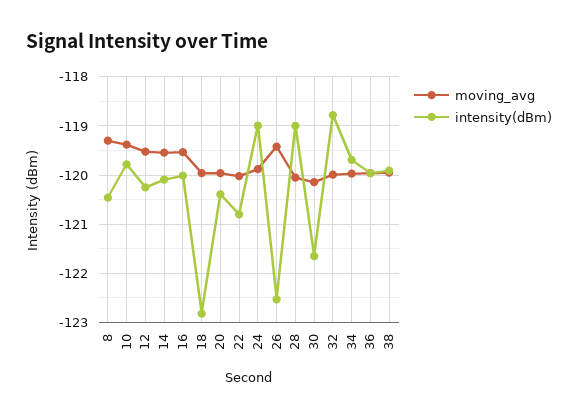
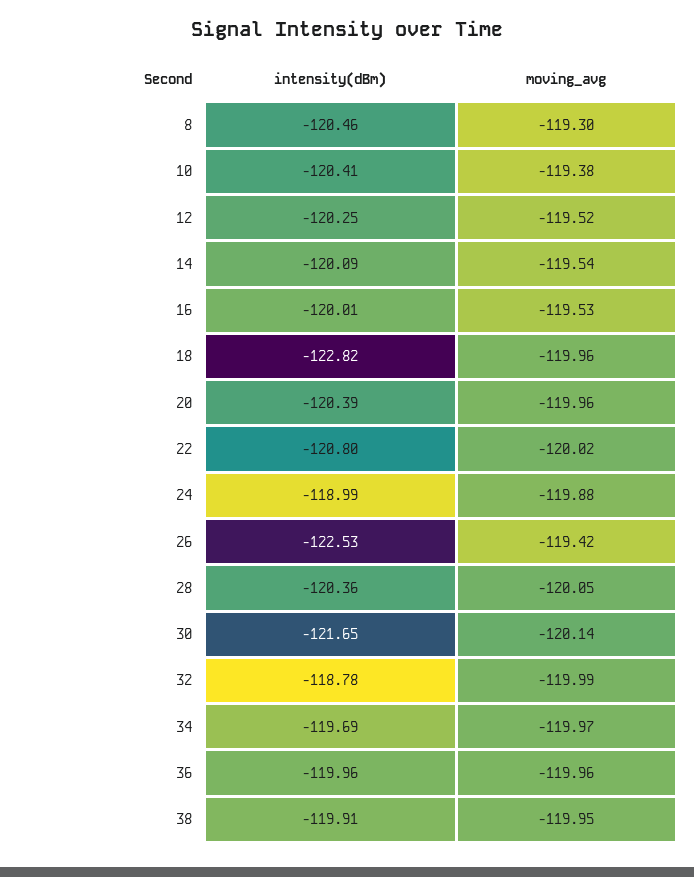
  {
    "moving_avg": {
      "8": -119.3,
      "10": -119.38,
      "12": -119.52,
      "14": -119.54,
      "16": -119.53,
      "18": -119.96,
      "20": -119.96,
      "22": -120.02,
      "24": -119.88,
      "26": -119.42,
      "28": -120.05,
      "30": -120.14,
      "32": -119.99,
      "34": -119.97,
      "36": -119.96,
      "38": -119.95
    },
    "intensity(dBm)": {
      "8": -120.46,
-     "10": -119.8,
+     "10": -120.41,
      "12": -120.25,
      "14": -120.09,
      "16": -120.01,
      "18": -122.82,
      "20": -120.39,
      "22": -120.8,
      "24": -118.99,
      "26": -122.53,
-     "28": -119,
+     "28": -120.36,
      "30": -121.65,
      "32": -118.78,
      "34": -119.69,
      "36": -119.96,
      "38": -119.91
    }
  }

